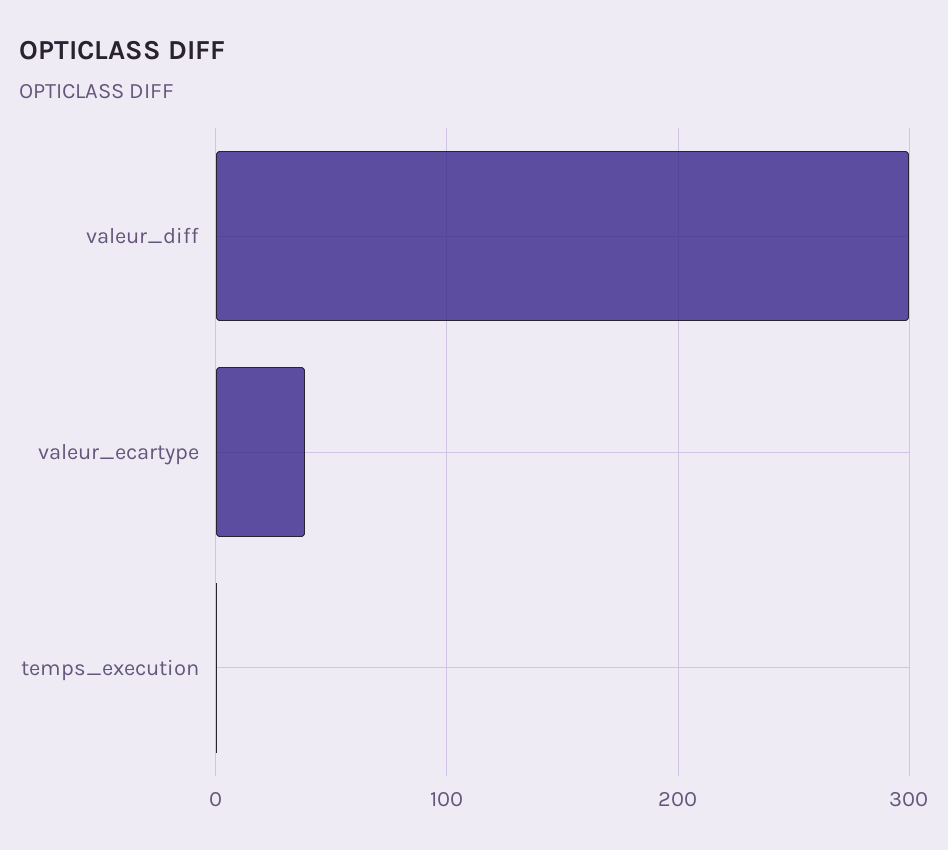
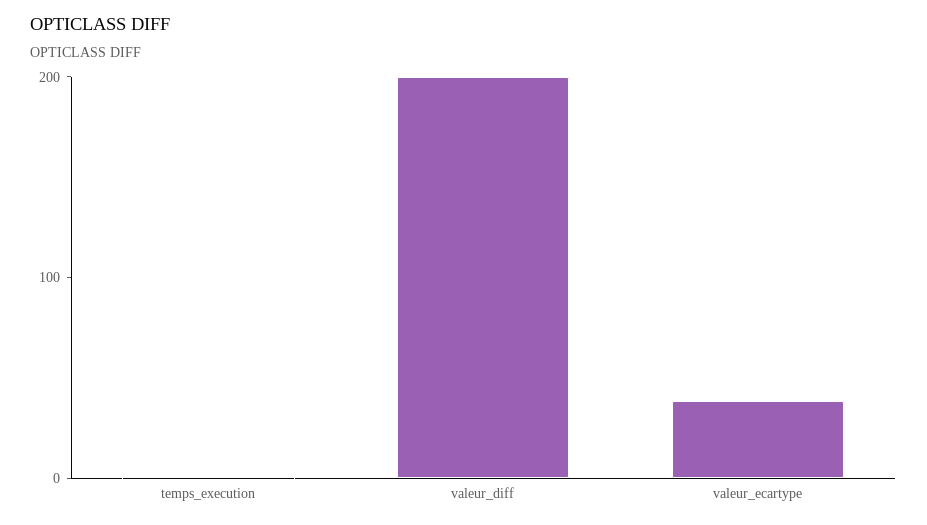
  {
-   "valeur_diff": 300,
+   "valeur_diff": 200,
    "valeur_ecartype": 40,
    "temps_execution": 0
  }

